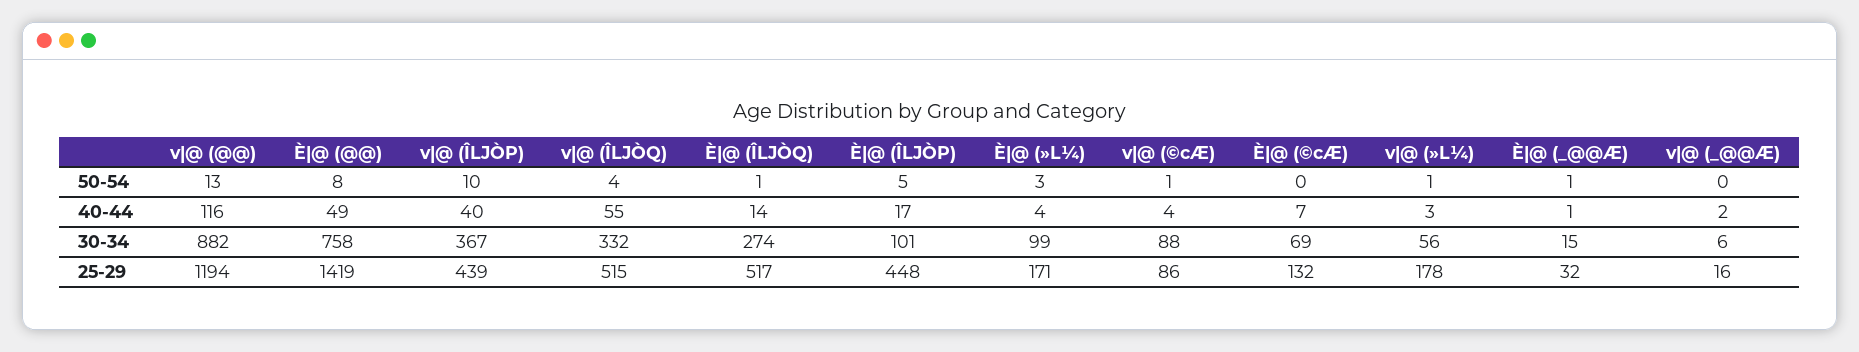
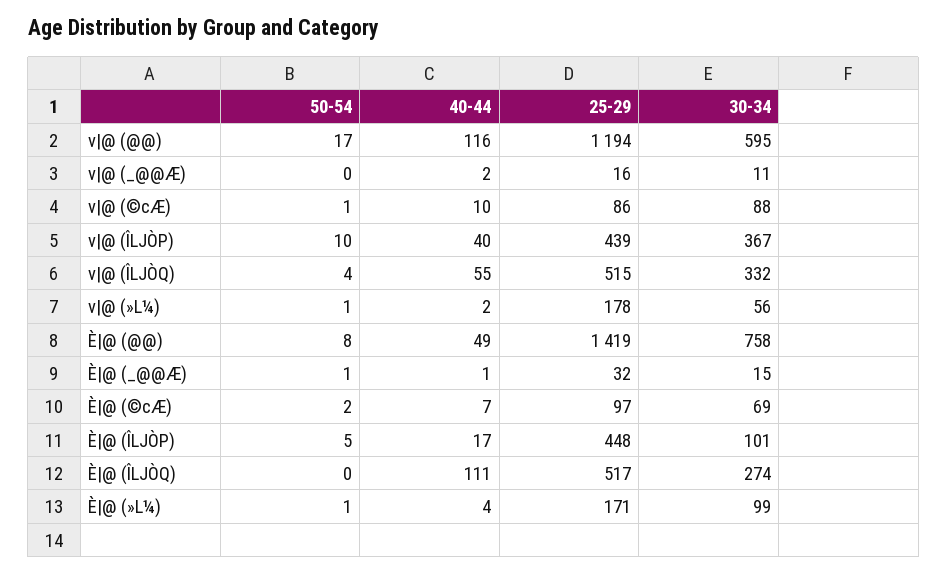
  {
    "v|@ (@@)": {
-     "50-54": 13,
+     "50-54": 17,
      "40-44": 116,
-     "30-34": 882,
+     "30-34": 595,
      "25-29": 1194
    },
    "È|@ (@@)": {
      "50-54": 8,
      "40-44": 49,
      "30-34": 758,
      "25-29": 1419
    },
    "v|@ (ÎLJÒP)": {
      "50-54": 10,
      "40-44": 40,
      "30-34": 367,
      "25-29": 439
    },
    "v|@ (ÎLJÒQ)": {
      "50-54": 4,
      "40-44": 55,
      "30-34": 332,
      "25-29": 515
    },
    "È|@ (ÎLJÒQ)": {
-     "50-54": 1,
+     "50-54": 0,
-     "40-44": 14,
+     "40-44": 111,
      "30-34": 274,
      "25-29": 517
    },
    "È|@ (ÎLJÒP)": {
      "50-54": 5,
      "40-44": 17,
      "30-34": 101,
      "25-29": 448
    },
    "È|@ (»L¼)": {
-     "50-54": 3,
+     "50-54": 1,
      "40-44": 4,
      "30-34": 99,
      "25-29": 171
    },
    "v|@ (©cÆ)": {
      "50-54": 1,
-     "40-44": 4,
+     "40-44": 10,
      "30-34": 88,
      "25-29": 86
    },
    "È|@ (©cÆ)": {
-     "50-54": 0,
+     "50-54": 2,
      "40-44": 7,
      "30-34": 69,
-     "25-29": 132
+     "25-29": 97
    },
    "v|@ (»L¼)": {
      "50-54": 1,
-     "40-44": 3,
+     "40-44": 2,
      "30-34": 56,
      "25-29": 178
    },
    "È|@ (_@@Æ)": {
      "50-54": 1,
      "40-44": 1,
      "30-34": 15,
      "25-29": 32
    },
    "v|@ (_@@Æ)": {
      "50-54": 0,
      "40-44": 2,
-     "30-34": 6,
+     "30-34": 11,
      "25-29": 16
    }
  }

